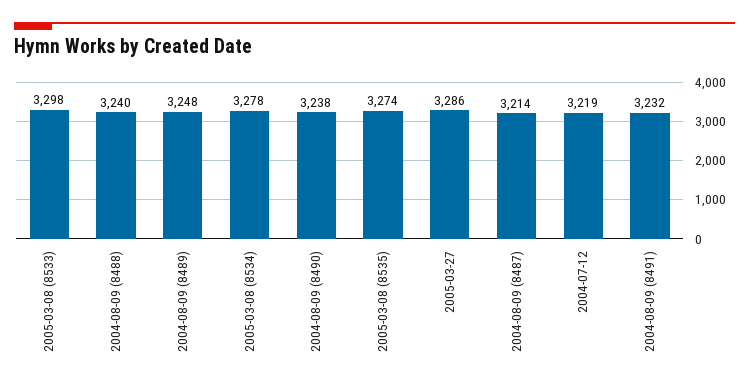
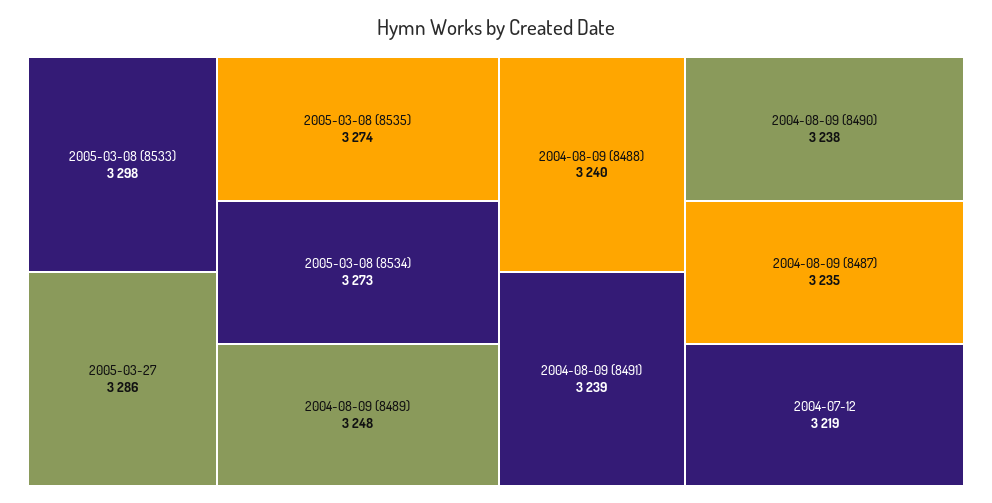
  {
    "2005-03-08 (8533)": 3298,
    "2004-08-09 (8488)": 3240,
    "2004-08-09 (8489)": 3248,
-   "2005-03-08 (8534)": 3278,
+   "2005-03-08 (8534)": 3273,
    "2004-08-09 (8490)": 3238,
    "2005-03-08 (8535)": 3274,
    "2005-03-27": 3286,
-   "2004-08-09 (8487)": 3214,
+   "2004-08-09 (8487)": 3235,
    "2004-07-12": 3219,
-   "2004-08-09 (8491)": 3232
+   "2004-08-09 (8491)": 3239
  }

